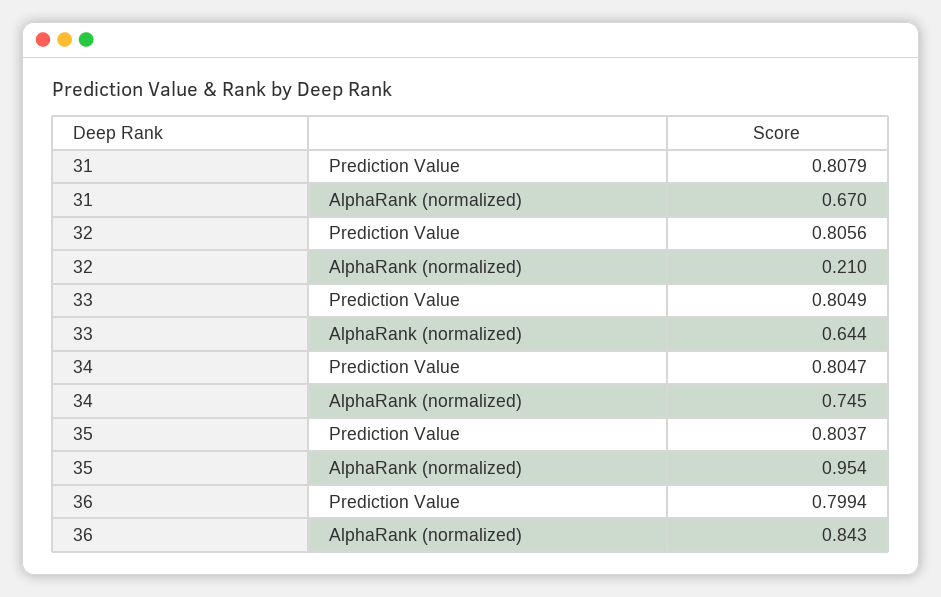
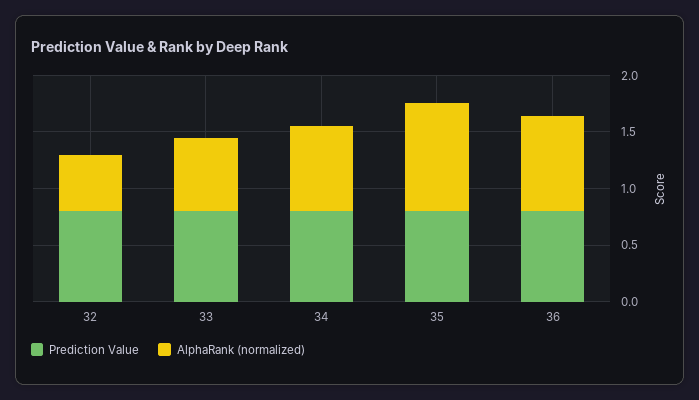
  {
    "Prediction Value": {
-     "31": 0.8079,
      "32": 0.8056,
      "33": 0.8049,
      "34": 0.8047,
      "35": 0.8037,
      "36": 0.7994
    },
    "AlphaRank (normalized)": {
-     "31": 0.67,
-     "32": 0.21,
+     "32": 0.5,
      "33": 0.644,
      "34": 0.745,
      "35": 0.954,
      "36": 0.843
    }
  }

